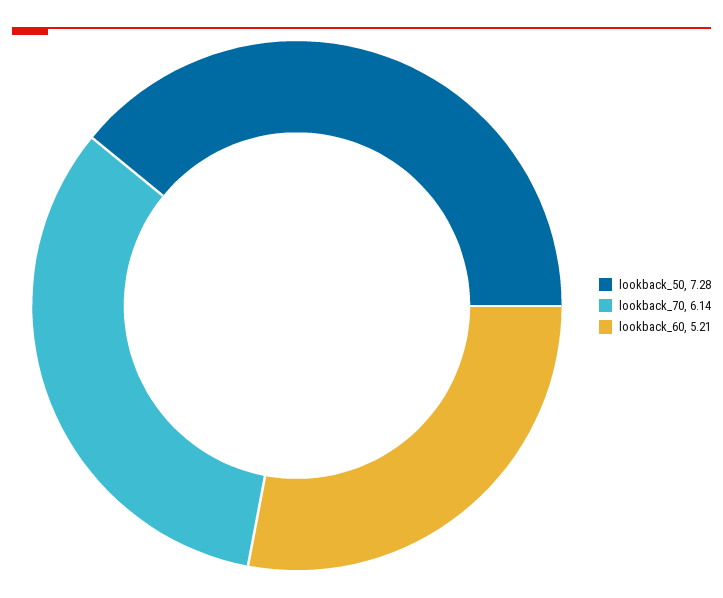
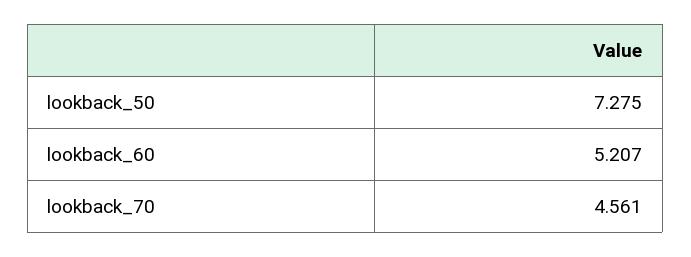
  {
    "lookback_50": 7.275,
-   "lookback_70": 6.14,
+   "lookback_70": 4.561,
    "lookback_60": 5.207
  }

